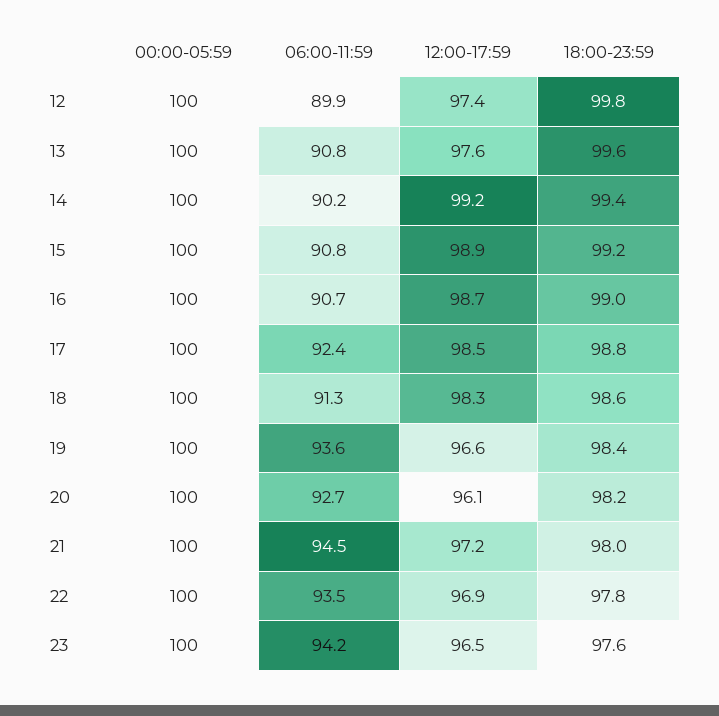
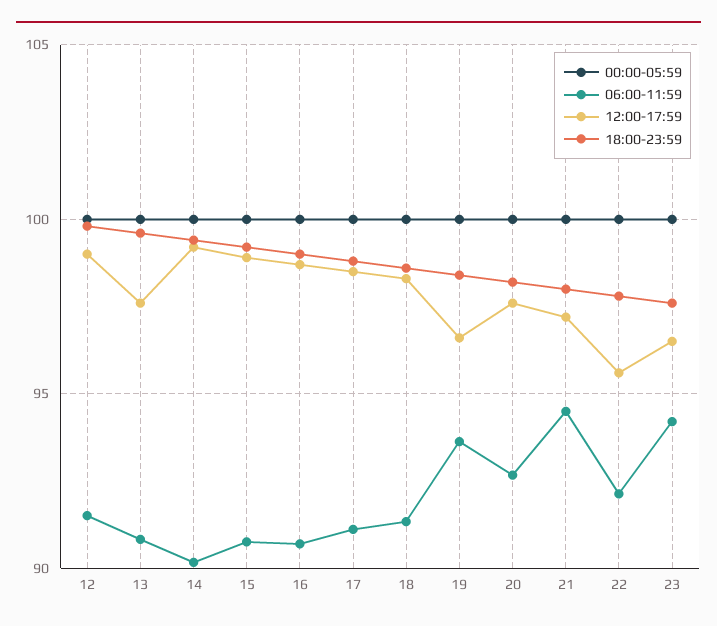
  {
    "00:00-05:59": {
      "12": 100,
      "13": 100,
      "14": 100,
      "15": 100,
      "16": 100,
      "17": 100,
      "18": 100,
      "19": 100,
      "20": 100,
      "21": 100,
      "22": 100,
      "23": 100
    },
    "06:00-11:59": {
-     "12": 89.9,
+     "12": 91.5,
      "13": 90.8,
      "14": 90.2,
      "15": 90.8,
      "16": 90.7,
-     "17": 92.4,
+     "17": 91,
      "18": 91.3,
      "19": 93.6,
      "20": 92.7,
      "21": 94.5,
-     "22": 93.5,
+     "22": 92,
      "23": 94.2
    },
    "12:00-17:59": {
-     "12": 97.4,
+     "12": 99,
      "13": 97.6,
      "14": 99.2,
      "15": 98.9,
      "16": 98.7,
      "17": 98.5,
      "18": 98.3,
      "19": 96.6,
-     "20": 96.1,
+     "20": 97.5,
      "21": 97.2,
-     "22": 96.9,
+     "22": 95.5,
      "23": 96.5
    },
    "18:00-23:59": {
      "12": 99.8,
      "13": 99.6,
      "14": 99.4,
      "15": 99.2,
      "16": 99,
      "17": 98.8,
      "18": 98.6,
      "19": 98.4,
      "20": 98.2,
      "21": 98,
      "22": 97.8,
      "23": 97.6
    }
  }

